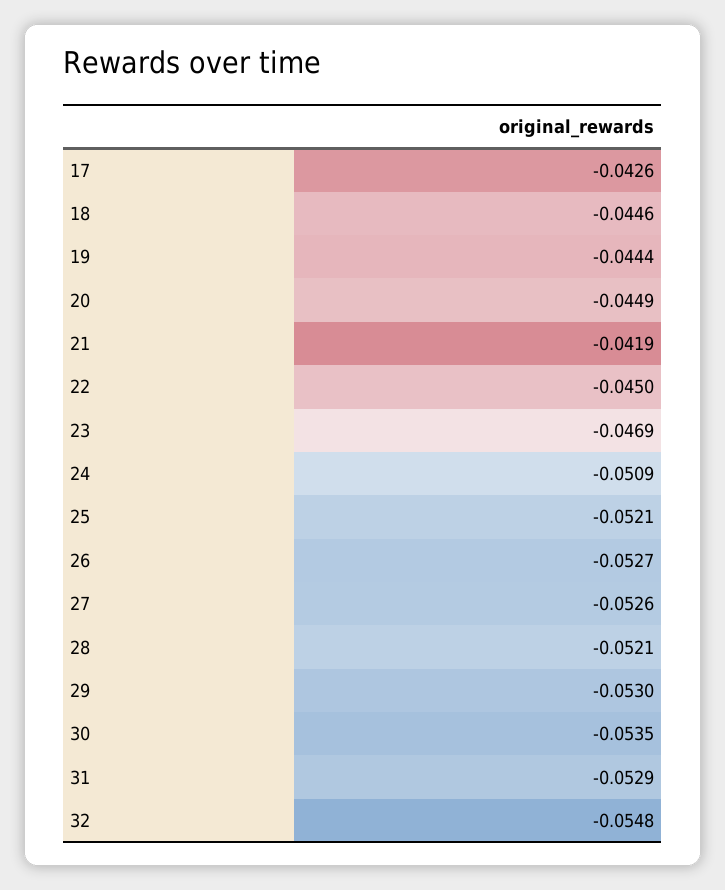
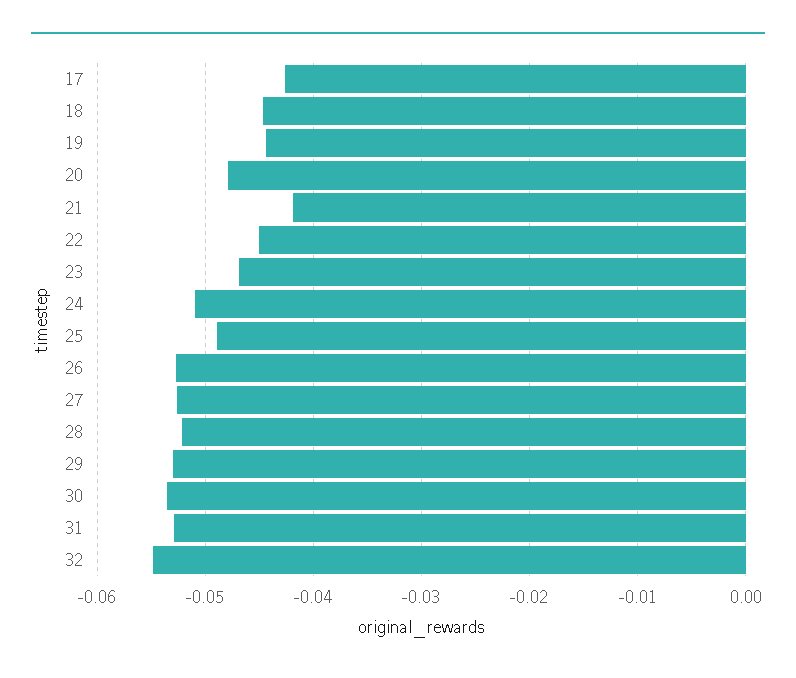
  {
    "17": -0.0426,
    "18": -0.0446,
    "19": -0.0444,
-   "20": -0.0449,
+   "20": -0.048,
    "21": -0.0419,
    "22": -0.045,
    "23": -0.0469,
    "24": -0.0509,
-   "25": -0.0521,
+   "25": -0.049,
    "26": -0.0527,
    "27": -0.0526,
    "28": -0.0521,
    "29": -0.053,
    "30": -0.0535,
    "31": -0.0529,
    "32": -0.0548
  }

